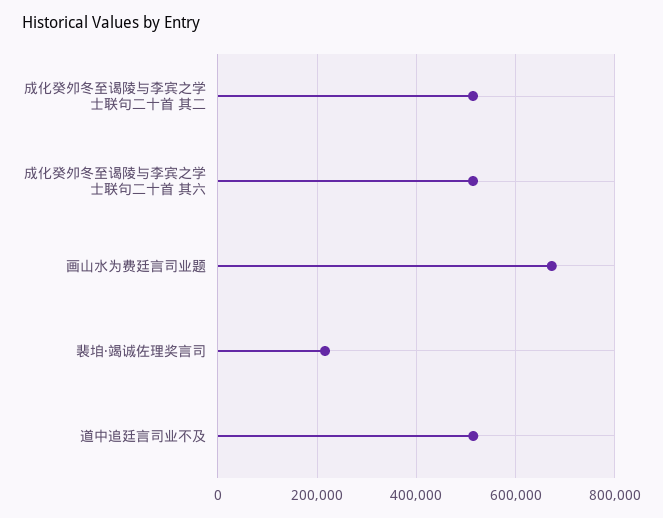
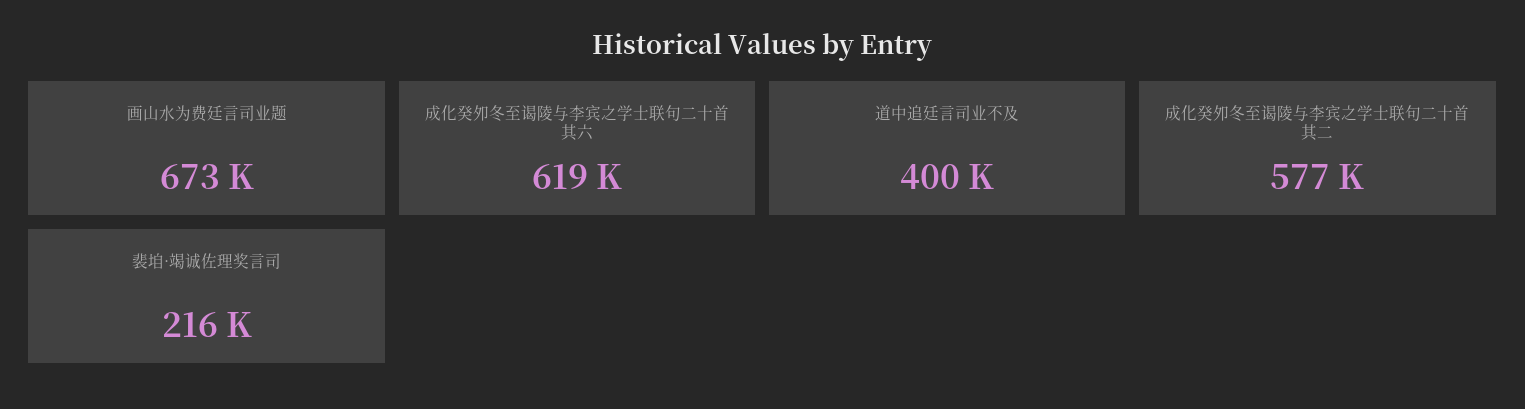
  {
-   "成化癸夘冬至谒陵与李宾之学士联句二十首 其二": 520000,
+   "成化癸夘冬至谒陵与李宾之学士联句二十首 其二": 577000,
-   "成化癸夘冬至谒陵与李宾之学士联句二十首 其六": 520000,
+   "成化癸夘冬至谒陵与李宾之学士联句二十首 其六": 619000,
    "画山水为费廷言司业题": 673000,
    "裴垍·竭诚佐理奖言司": 216000,
-   "道中追廷言司业不及": 520000
+   "道中追廷言司业不及": 400000
  }

